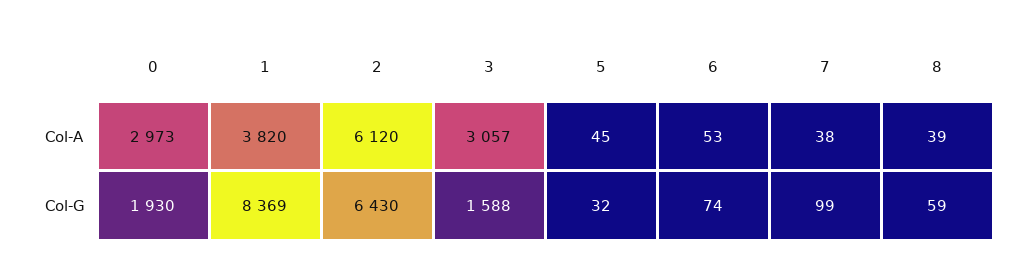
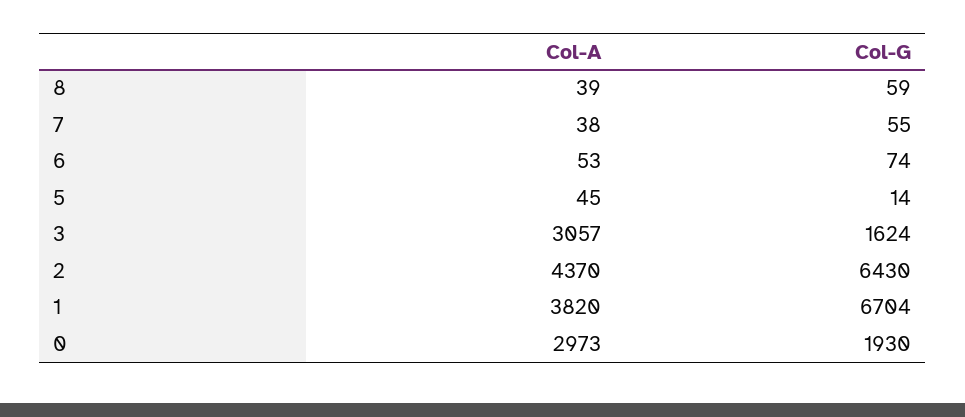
  {
    "0": {
      "Col-A": 2973,
      "Col-G": 1930
    },
    "1": {
      "Col-A": 3820,
-     "Col-G": 8369
+     "Col-G": 6704
    },
    "2": {
-     "Col-A": 6120,
+     "Col-A": 4370,
      "Col-G": 6430
    },
    "3": {
      "Col-A": 3057,
-     "Col-G": 1588
+     "Col-G": 1624
    },
    "5": {
      "Col-A": 45,
-     "Col-G": 32
+     "Col-G": 14
    },
    "6": {
      "Col-A": 53,
      "Col-G": 74
    },
    "7": {
      "Col-A": 38,
-     "Col-G": 99
+     "Col-G": 55
    },
    "8": {
      "Col-A": 39,
      "Col-G": 59
    }
  }

